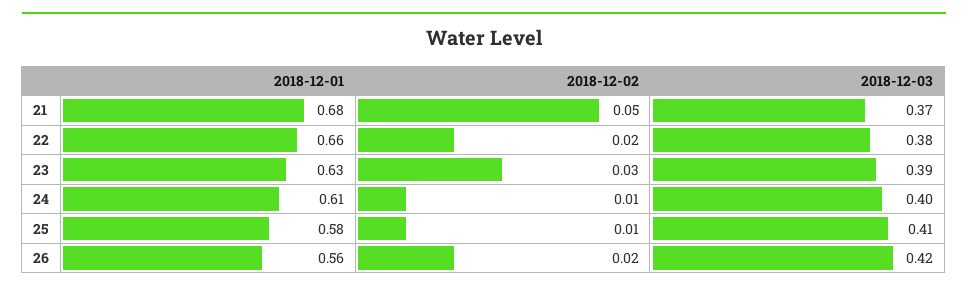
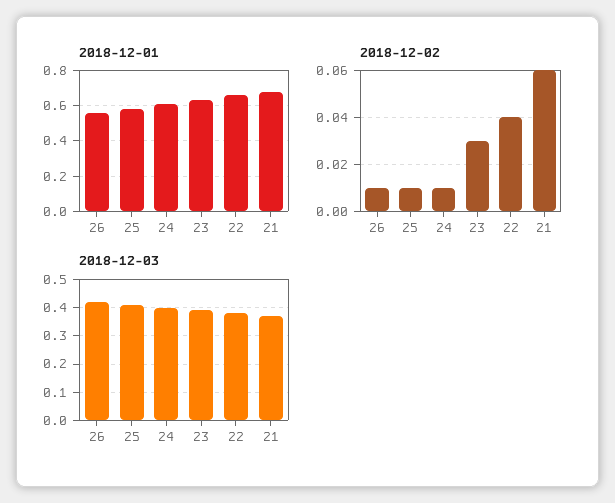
  {
    "2018-12-01": {
      "21": 0.68,
      "22": 0.66,
      "23": 0.63,
      "24": 0.61,
      "25": 0.58,
      "26": 0.56
    },
    "2018-12-02": {
-     "21": 0.05,
+     "21": 0.06,
-     "22": 0.02,
+     "22": 0.04,
      "23": 0.03,
      "24": 0.01,
      "25": 0.01,
-     "26": 0.02
+     "26": 0.01
    },
    "2018-12-03": {
      "21": 0.37,
      "22": 0.38,
      "23": 0.39,
      "24": 0.4,
      "25": 0.41,
      "26": 0.42
    }
  }

